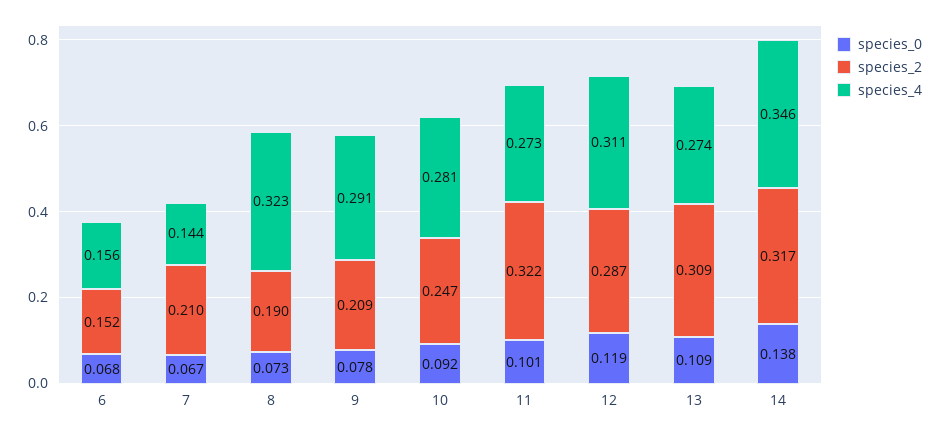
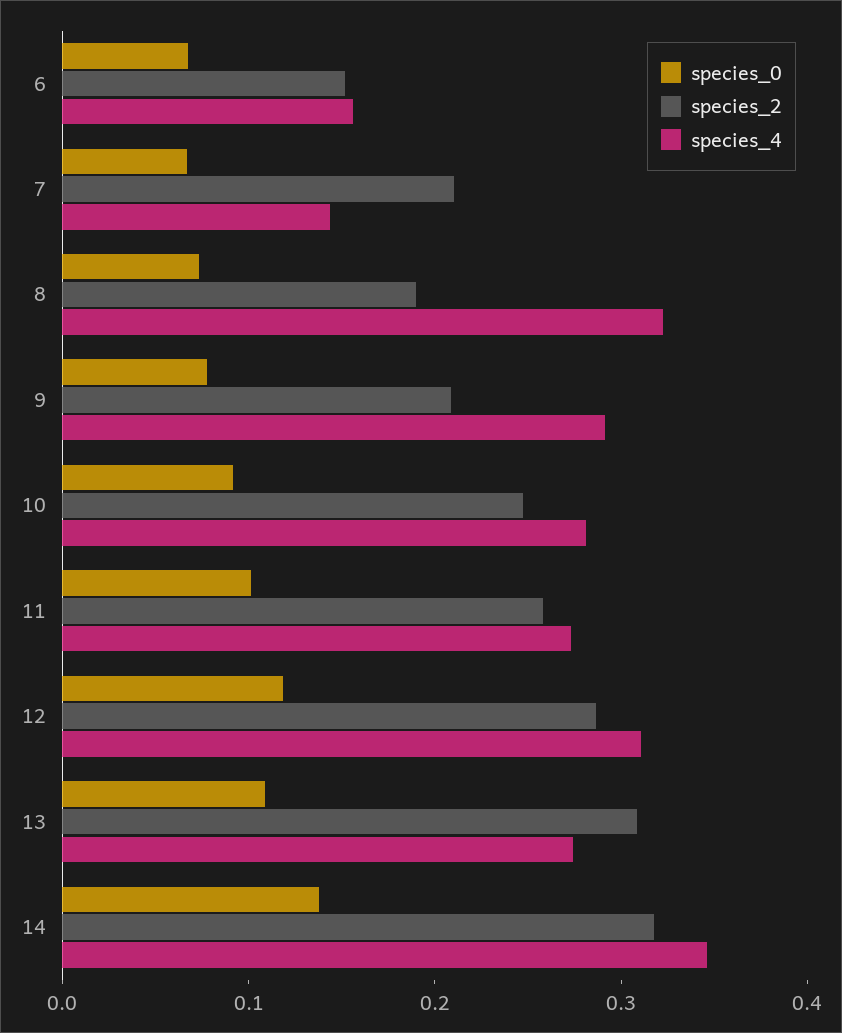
  {
    "species_0": {
      "6": 0.068,
      "7": 0.067,
      "8": 0.073,
      "9": 0.078,
      "10": 0.092,
      "11": 0.101,
      "12": 0.119,
      "13": 0.109,
      "14": 0.138
    },
    "species_2": {
      "6": 0.152,
      "7": 0.21,
      "8": 0.19,
      "9": 0.209,
      "10": 0.247,
-     "11": 0.322,
+     "11": 0.26,
      "12": 0.287,
      "13": 0.309,
      "14": 0.317
    },
    "species_4": {
      "6": 0.156,
      "7": 0.144,
      "8": 0.323,
      "9": 0.291,
      "10": 0.281,
      "11": 0.273,
      "12": 0.311,
      "13": 0.274,
      "14": 0.346
    }
  }

